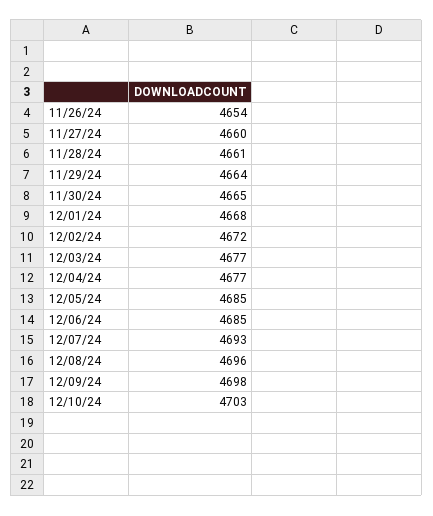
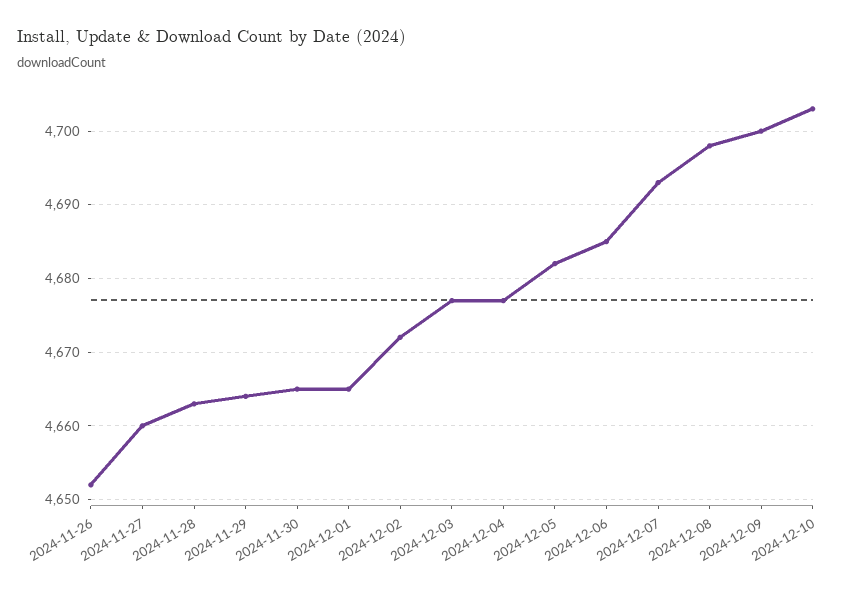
  {
-   "11/26/24": 4654,
+   "11/26/24": 4652,
    "11/27/24": 4660,
-   "11/28/24": 4661,
+   "11/28/24": 4663,
    "11/29/24": 4664,
    "11/30/24": 4665,
-   "12/01/24": 4668,
+   "12/01/24": 4665,
    "12/02/24": 4672,
    "12/03/24": 4677,
    "12/04/24": 4677,
-   "12/05/24": 4685,
+   "12/05/24": 4682,
    "12/06/24": 4685,
    "12/07/24": 4693,
-   "12/08/24": 4696,
+   "12/08/24": 4698,
-   "12/09/24": 4698,
+   "12/09/24": 4700,
    "12/10/24": 4703
  }

